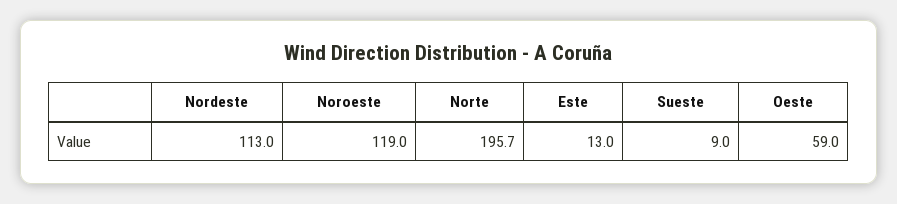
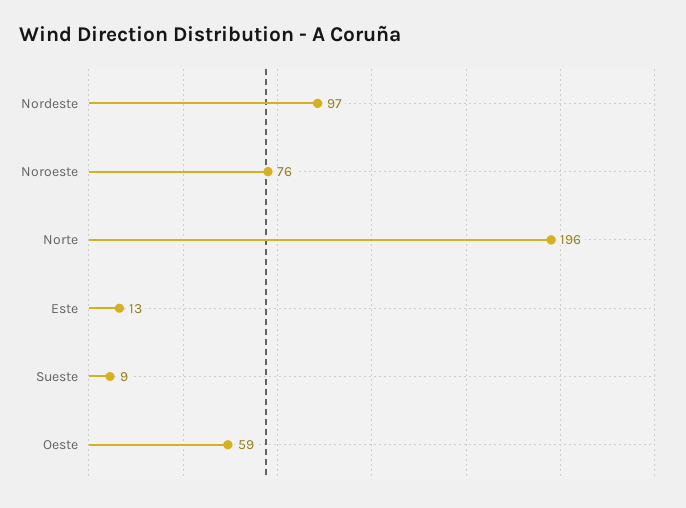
  {
-   "Nordeste": 113,
+   "Nordeste": 97,
-   "Noroeste": 119,
+   "Noroeste": 76,
    "Norte": 195.7,
    "Este": 13,
    "Sueste": 9,
    "Oeste": 59
  }

